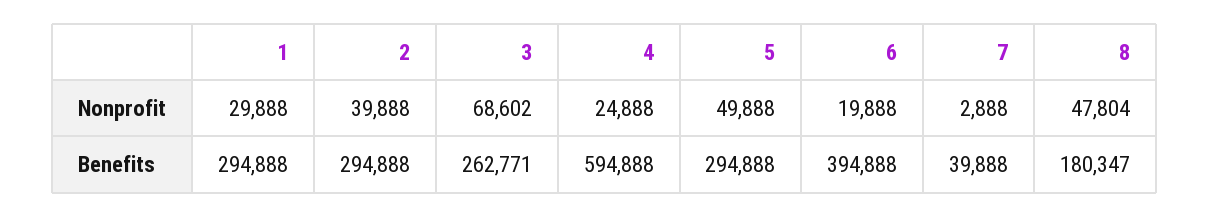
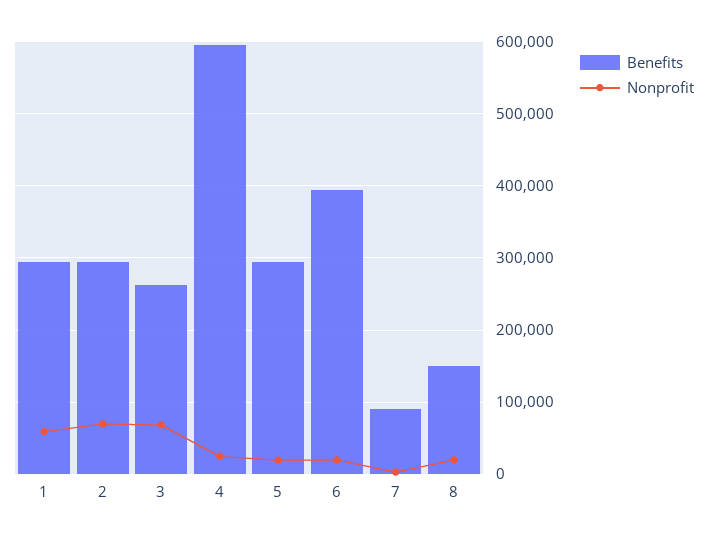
  {
    "Nonprofit": {
-     "1": 29888,
+     "1": 60000,
-     "2": 39888,
+     "2": 70000,
      "3": 68602,
      "4": 24888,
-     "5": 49888,
+     "5": 20000,
      "6": 19888,
      "7": 2888,
-     "8": 47804
+     "8": 20000
    },
    "Benefits": {
      "1": 294888,
      "2": 294888,
      "3": 262771,
      "4": 594888,
      "5": 294888,
      "6": 394888,
-     "7": 39888,
+     "7": 90000,
-     "8": 180347
+     "8": 150000
    }
  }

